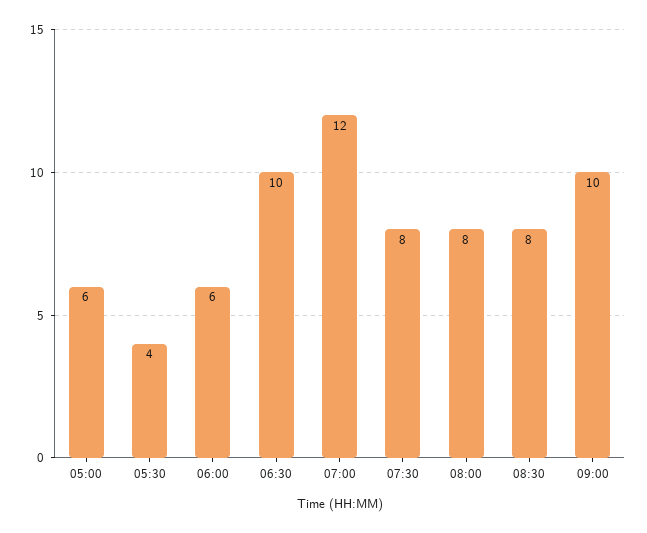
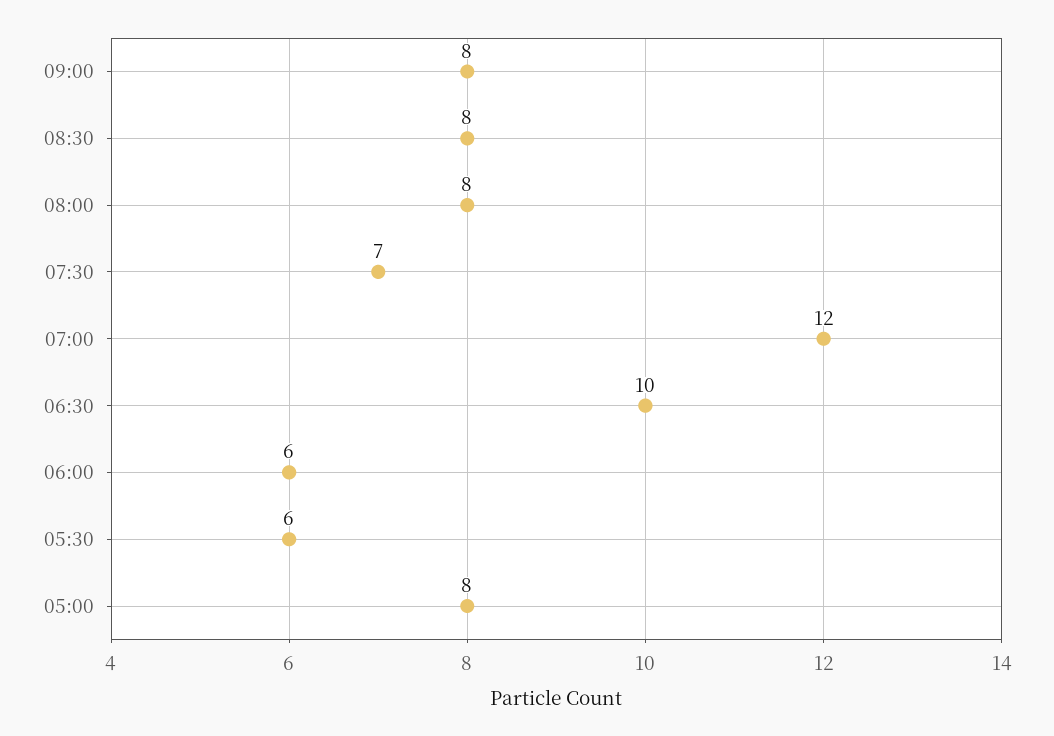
  {
-   "05:00": 6,
+   "05:00": 8,
-   "05:30": 4,
+   "05:30": 6,
    "06:00": 6,
    "06:30": 10,
    "07:00": 12,
-   "07:30": 8,
+   "07:30": 7,
    "08:00": 8,
    "08:30": 8,
-   "09:00": 10
+   "09:00": 8
  }

